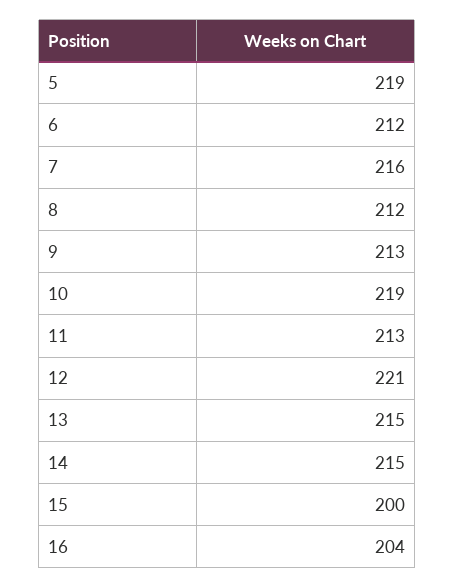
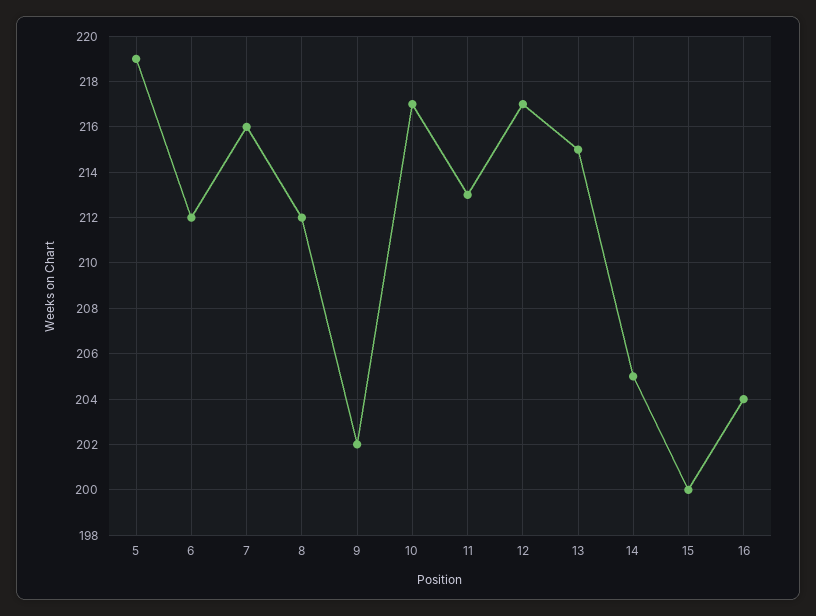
  {
    "5": 219,
    "6": 212,
    "7": 216,
    "8": 212,
-   "9": 213,
+   "9": 202,
-   "10": 219,
+   "10": 217,
    "11": 213,
-   "12": 221,
+   "12": 217,
    "13": 215,
-   "14": 215,
+   "14": 205,
    "15": 200,
    "16": 204
  }

